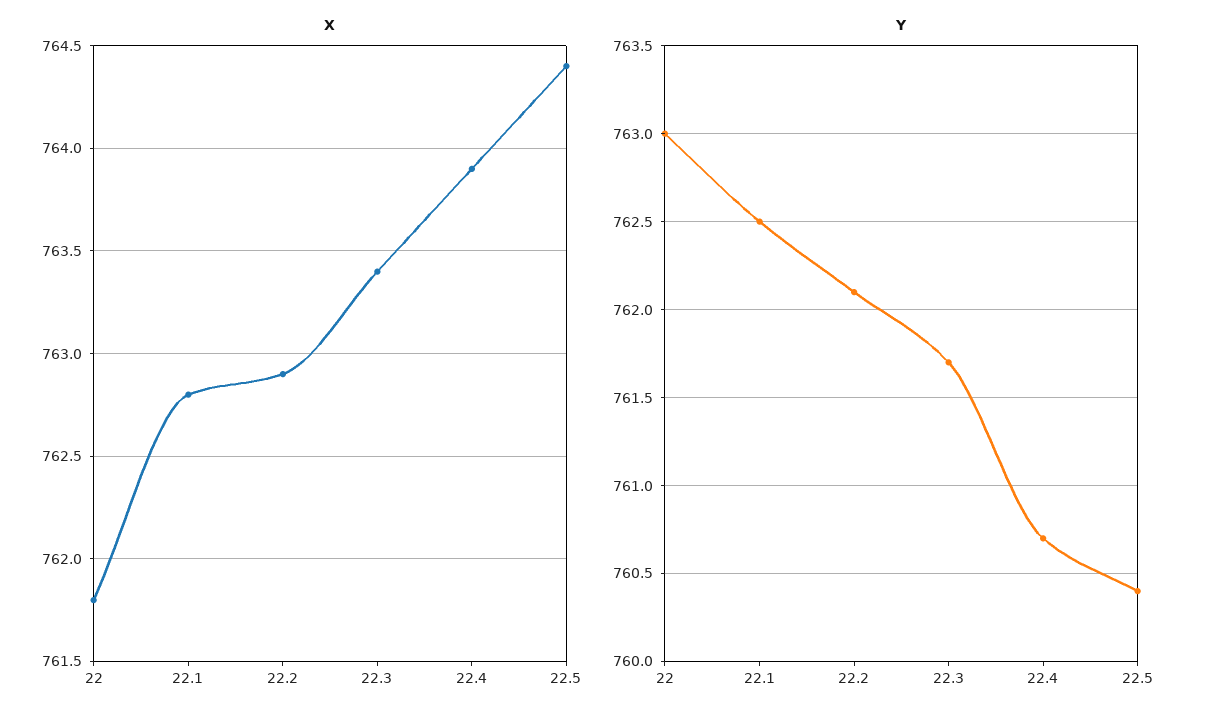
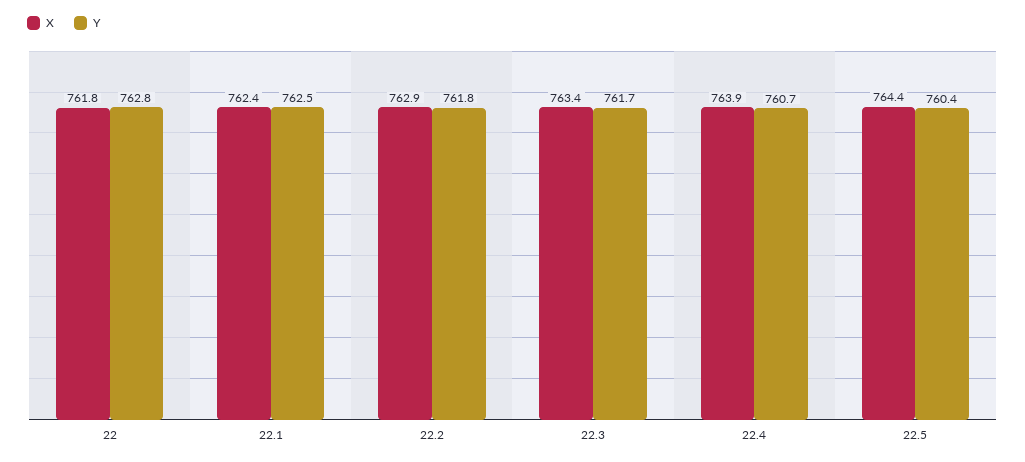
  {
    "X": {
      "22": 761.8,
-     "22.1": 762.8,
+     "22.1": 762.4,
      "22.2": 762.9,
      "22.3": 763.4,
      "22.4": 763.9,
      "22.5": 764.4
    },
    "Y": {
-     "22": 763,
+     "22": 762.8,
      "22.1": 762.5,
-     "22.2": 762.1,
+     "22.2": 761.8,
      "22.3": 761.7,
      "22.4": 760.7,
      "22.5": 760.4
    }
  }

